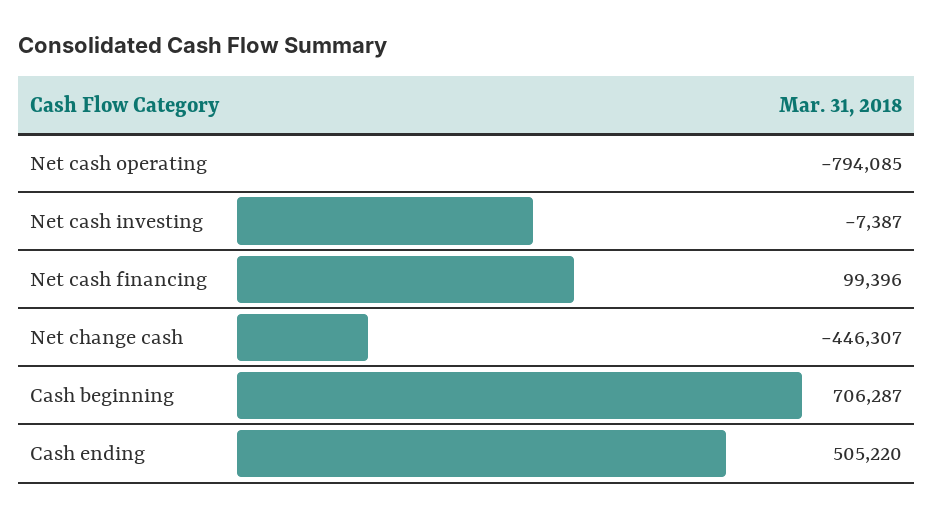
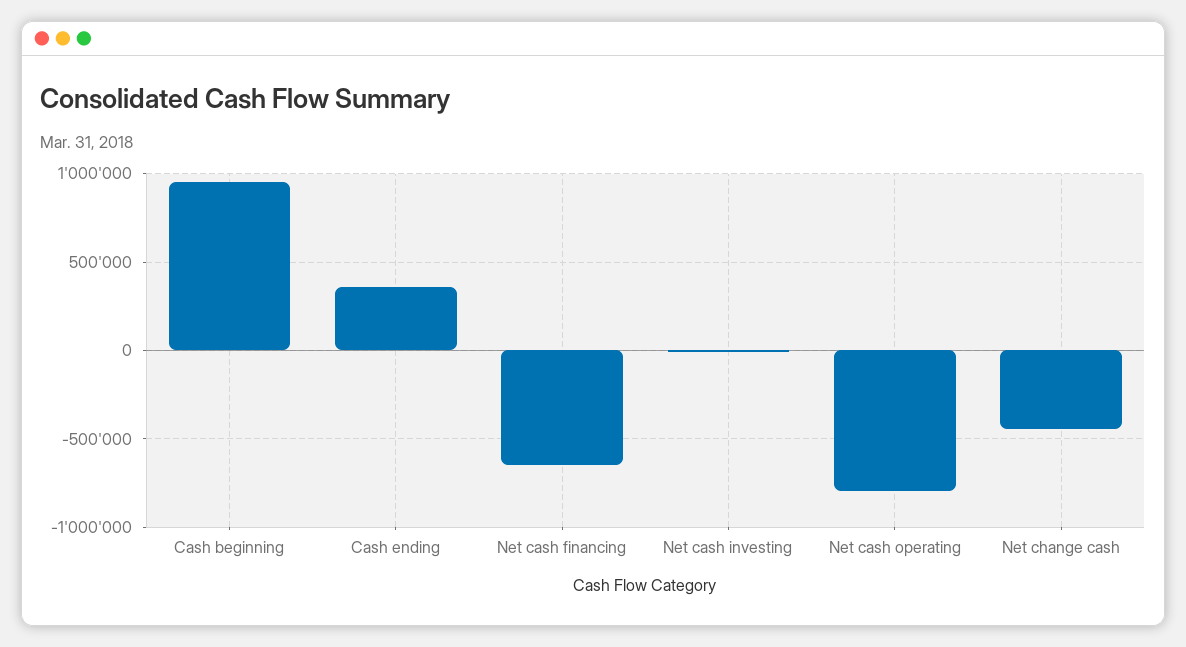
  {
    "Net cash operating": -794085,
    "Net cash investing": -7387,
-   "Net cash financing": 99396,
+   "Net cash financing": -650000,
    "Net change cash": -446307,
-   "Cash beginning": 706287,
+   "Cash beginning": 950000,
-   "Cash ending": 505220
+   "Cash ending": 350000
  }

